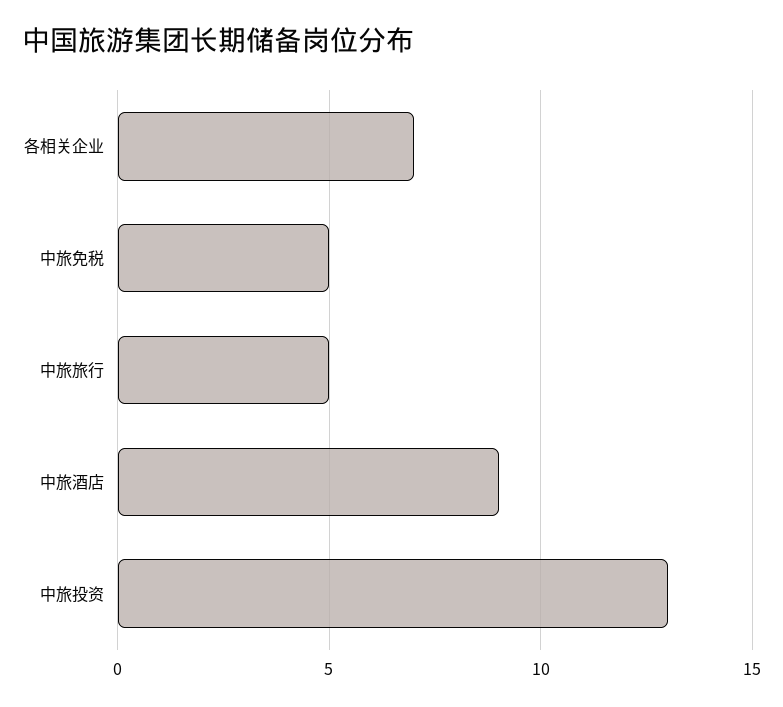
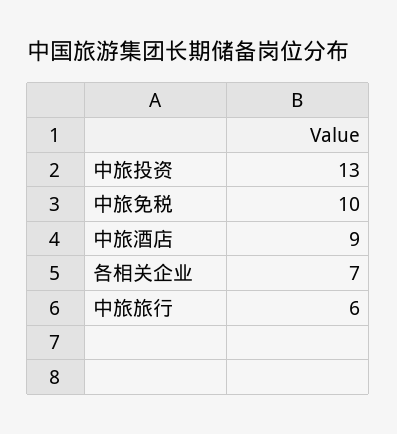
  {
    "各相关企业": 7,
-   "中旅免税": 5,
+   "中旅免税": 10,
-   "中旅旅行": 5,
+   "中旅旅行": 6,
    "中旅酒店": 9,
    "中旅投资": 13
  }

